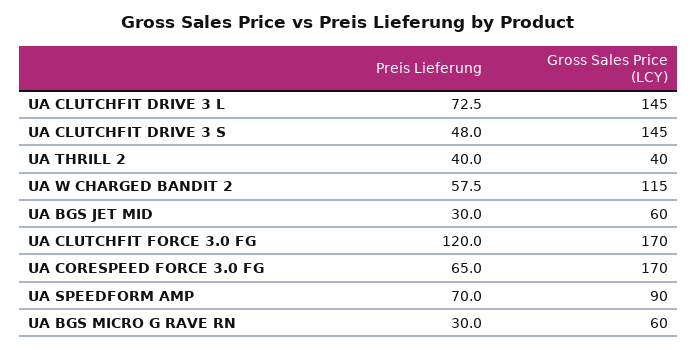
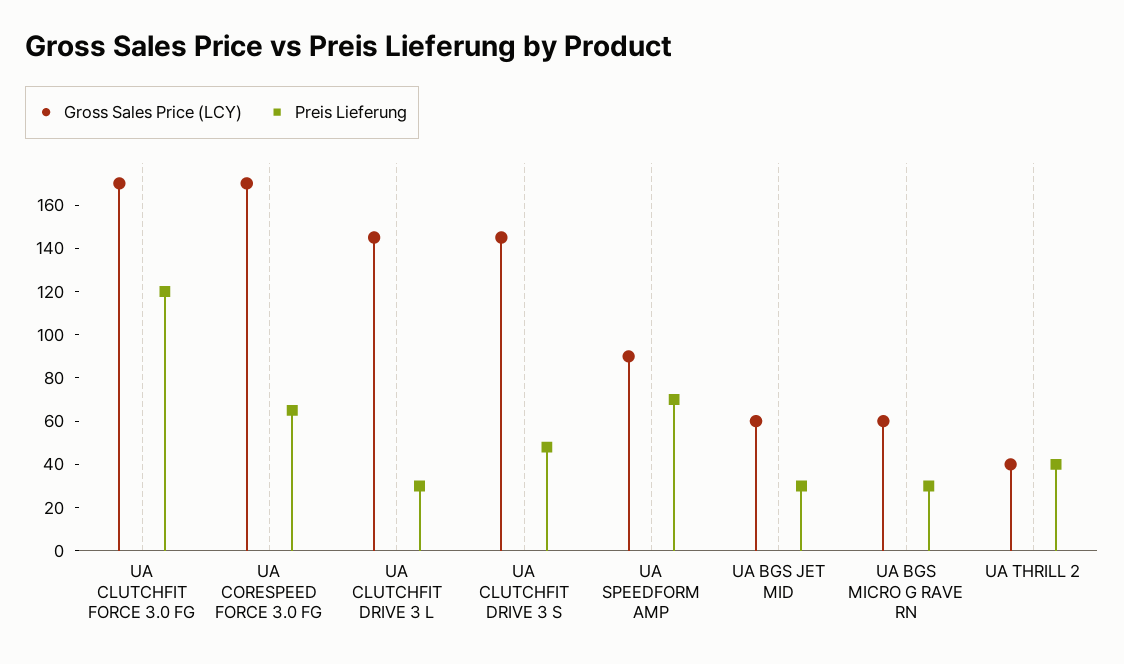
  {
    "Preis Lieferung": {
-     "UA CLUTCHFIT DRIVE 3 L": 72.5,
+     "UA CLUTCHFIT DRIVE 3 L": 30,
      "UA CLUTCHFIT DRIVE 3 S": 48,
      "UA THRILL 2": 40,
-     "UA W CHARGED BANDIT 2": 57.5,
      "UA BGS JET MID": 30,
      "UA CLUTCHFIT FORCE 3.0 FG": 120,
      "UA CORESPEED FORCE 3.0 FG": 65,
      "UA SPEEDFORM AMP": 70,
      "UA BGS MICRO G RAVE RN": 30
    },
    "Gross Sales Price (LCY)": {
      "UA CLUTCHFIT DRIVE 3 L": 145,
      "UA CLUTCHFIT DRIVE 3 S": 145,
      "UA THRILL 2": 40,
-     "UA W CHARGED BANDIT 2": 115,
      "UA BGS JET MID": 60,
      "UA CLUTCHFIT FORCE 3.0 FG": 170,
      "UA CORESPEED FORCE 3.0 FG": 170,
      "UA SPEEDFORM AMP": 90,
      "UA BGS MICRO G RAVE RN": 60
    }
  }

